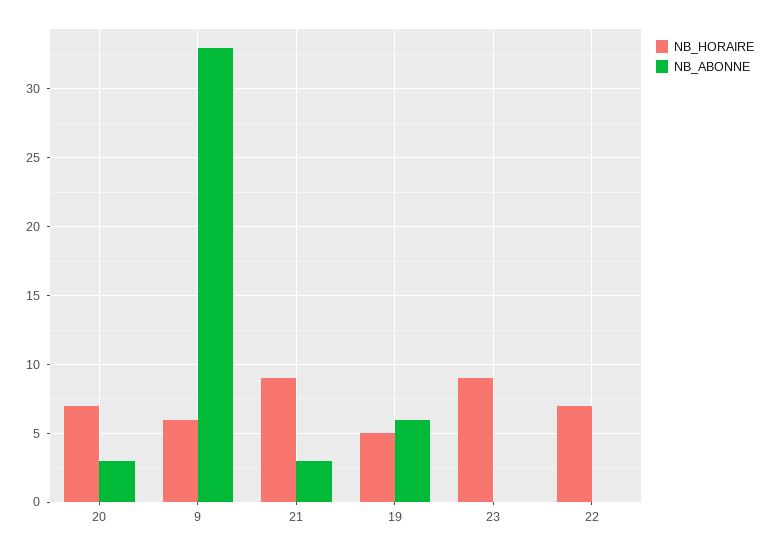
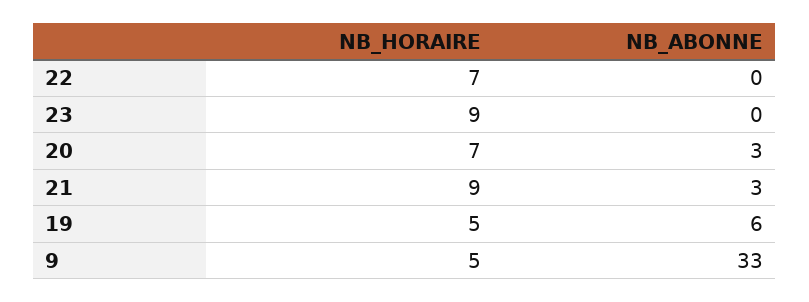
  {
    "NB_HORAIRE": {
      "20": 7,
-     "9": 6,
+     "9": 5,
      "21": 9,
      "19": 5,
      "23": 9,
      "22": 7
    },
    "NB_ABONNE": {
      "20": 3,
      "9": 33,
      "21": 3,
      "19": 6,
      "23": 0,
      "22": 0
    }
  }

